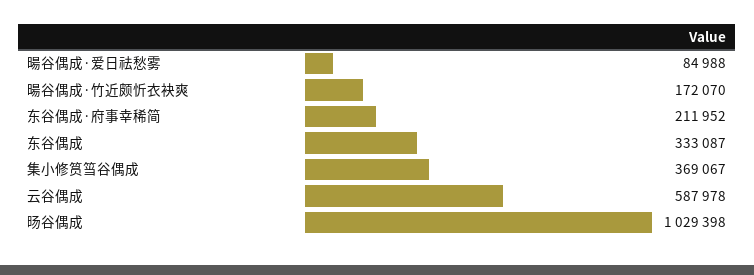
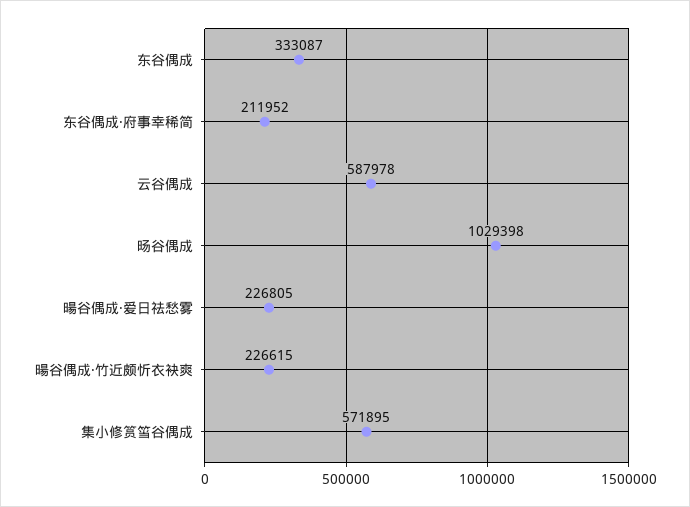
  {
-   "暘谷偶成·爱日祛愁雾": 84988,
+   "暘谷偶成·爱日祛愁雾": 226805,
-   "暘谷偶成·竹近颇忻衣袂爽": 172070,
+   "暘谷偶成·竹近颇忻衣袂爽": 226615,
    "东谷偶成·府事幸稀简": 211952,
    "东谷偶成": 333087,
-   "集小修筼筜谷偶成": 369067,
+   "集小修筼筜谷偶成": 571895,
    "云谷偶成": 587978,
    "旸谷偶成": 1029398
  }

